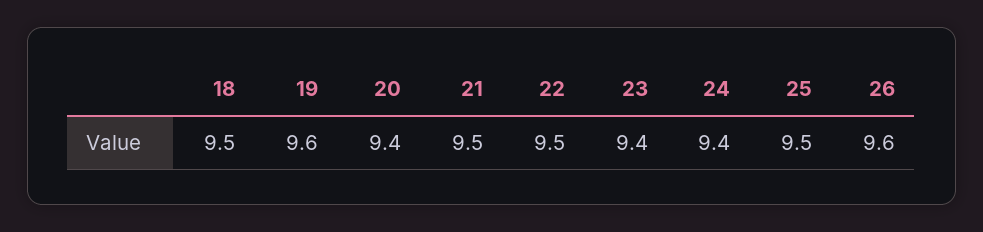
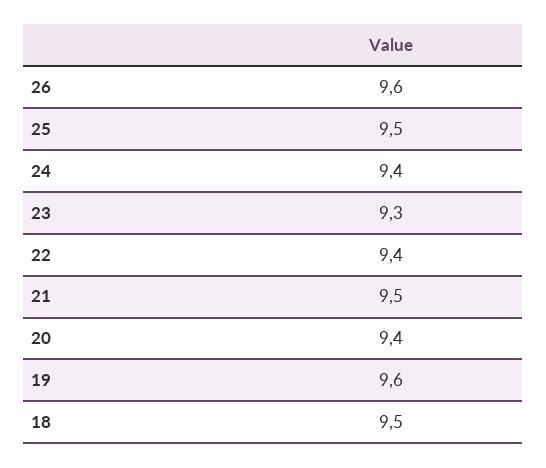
  {
    "18": 9.5,
    "19": 9.6,
    "20": 9.4,
    "21": 9.5,
-   "22": 9.5,
+   "22": 9.4,
-   "23": 9.4,
+   "23": 9.3,
    "24": 9.4,
    "25": 9.5,
    "26": 9.6
  }

